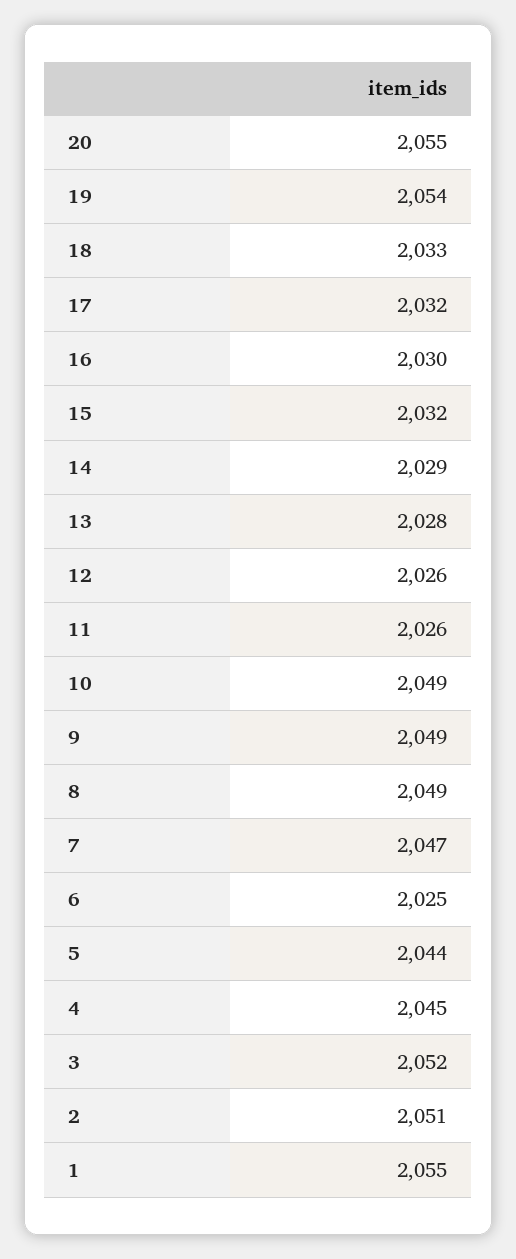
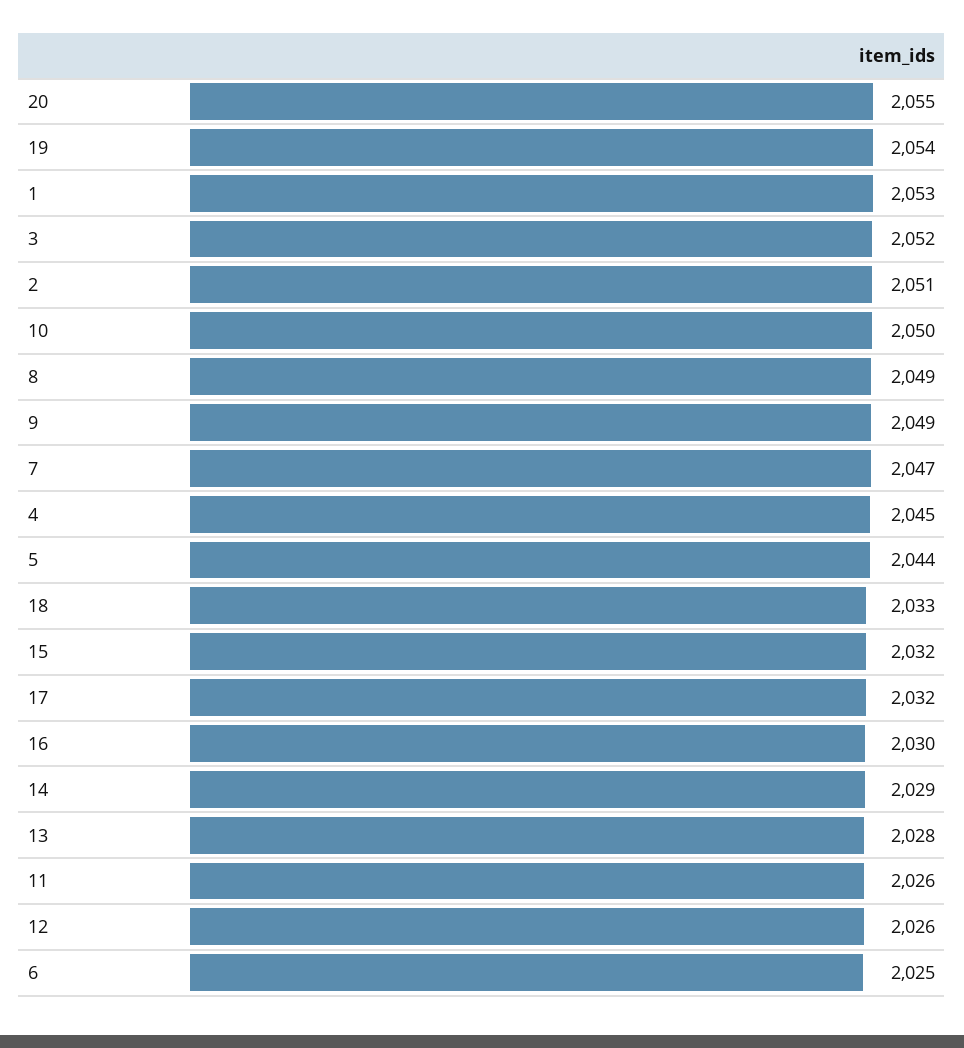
  {
    "20": 2055,
    "19": 2054,
    "18": 2033,
    "17": 2032,
    "16": 2030,
    "15": 2032,
    "14": 2029,
    "13": 2028,
    "12": 2026,
    "11": 2026,
-   "10": 2049,
+   "10": 2050,
    "9": 2049,
    "8": 2049,
    "7": 2047,
    "6": 2025,
    "5": 2044,
    "4": 2045,
    "3": 2052,
    "2": 2051,
-   "1": 2055
+   "1": 2053
  }

